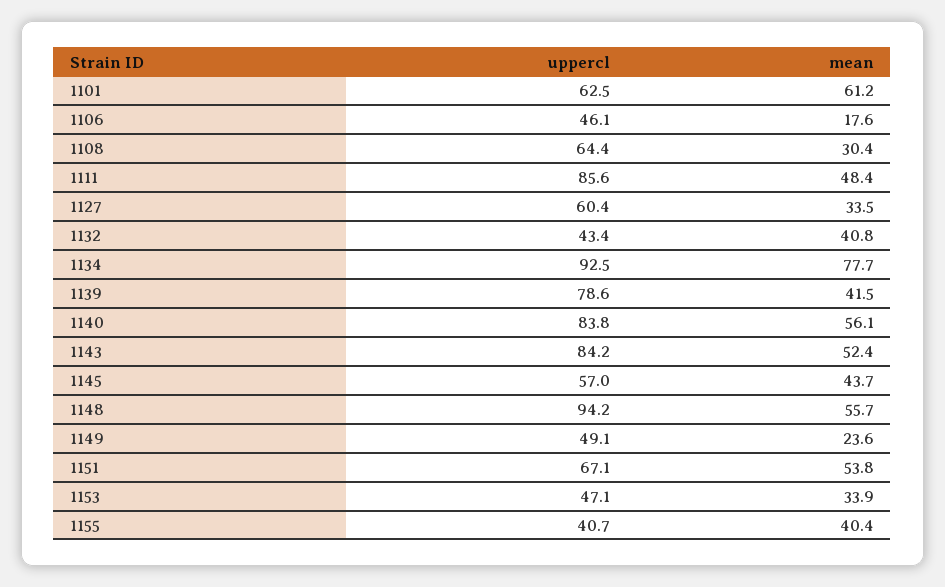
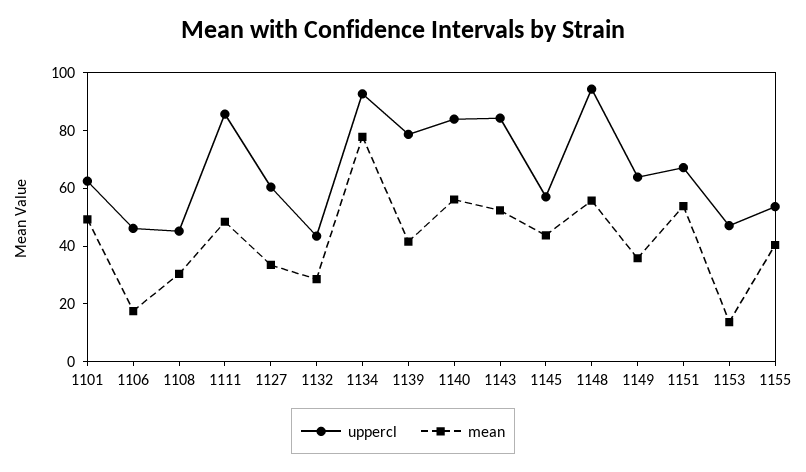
  {
    "uppercl": {
      "1101": 62.5,
      "1106": 46.1,
-     "1108": 64.4,
+     "1108": 45,
      "1111": 85.6,
      "1127": 60.4,
      "1132": 43.4,
      "1134": 92.5,
      "1139": 78.6,
      "1140": 83.8,
      "1143": 84.2,
      "1145": 57,
      "1148": 94.2,
-     "1149": 49.1,
+     "1149": 65,
      "1151": 67.1,
      "1153": 47.1,
-     "1155": 40.7
+     "1155": 55
    },
    "mean": {
-     "1101": 61.2,
+     "1101": 50,
      "1106": 17.6,
      "1108": 30.4,
      "1111": 48.4,
      "1127": 33.5,
-     "1132": 40.8,
+     "1132": 30,
      "1134": 77.7,
      "1139": 41.5,
      "1140": 56.1,
      "1143": 52.4,
      "1145": 43.7,
      "1148": 55.7,
-     "1149": 23.6,
+     "1149": 35,
      "1151": 53.8,
-     "1153": 33.9,
+     "1153": 15,
      "1155": 40.4
    }
  }

